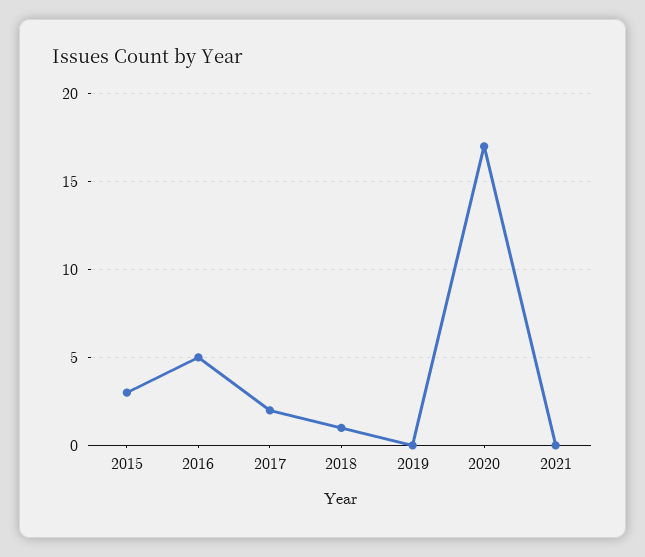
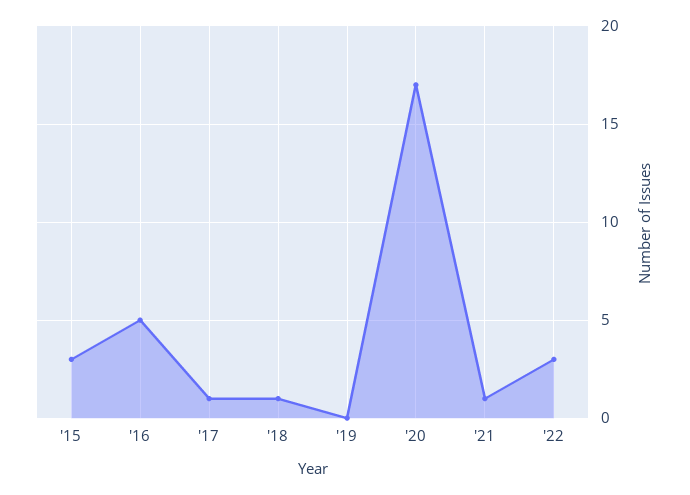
  {
    "2015": 3,
    "2016": 5,
-   "2017": 2,
+   "2017": 1,
    "2018": 1,
    "2019": 0,
    "2020": 17,
-   "2021": 0
+   "2021": 1,
+   "'22": 3
  }

